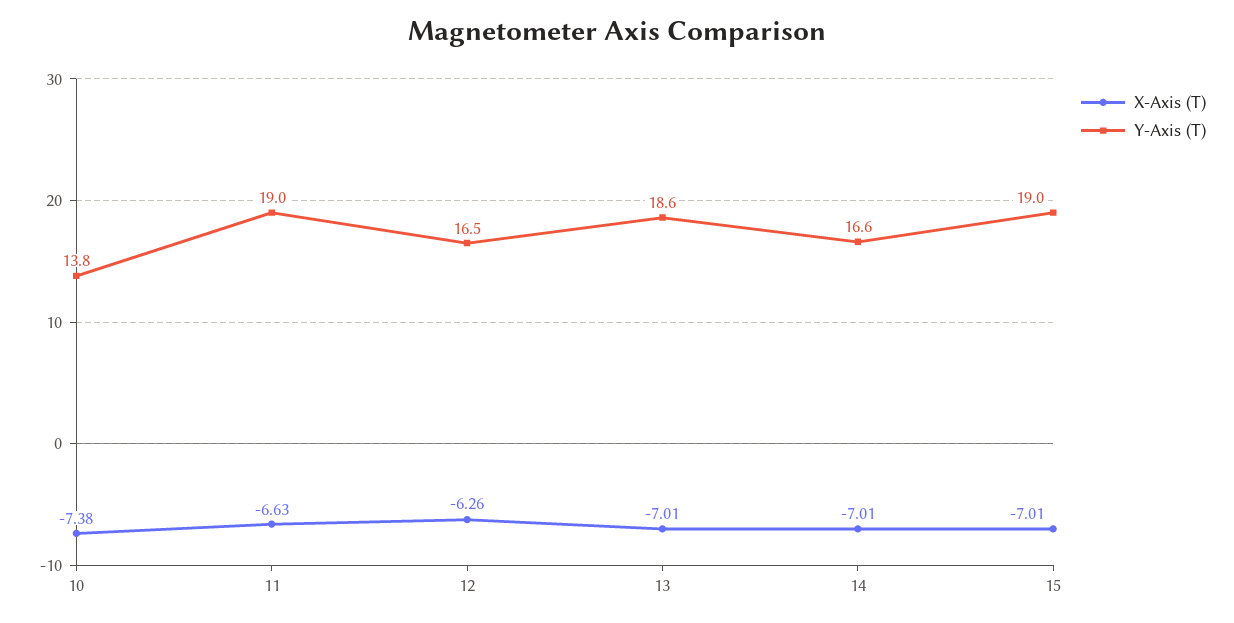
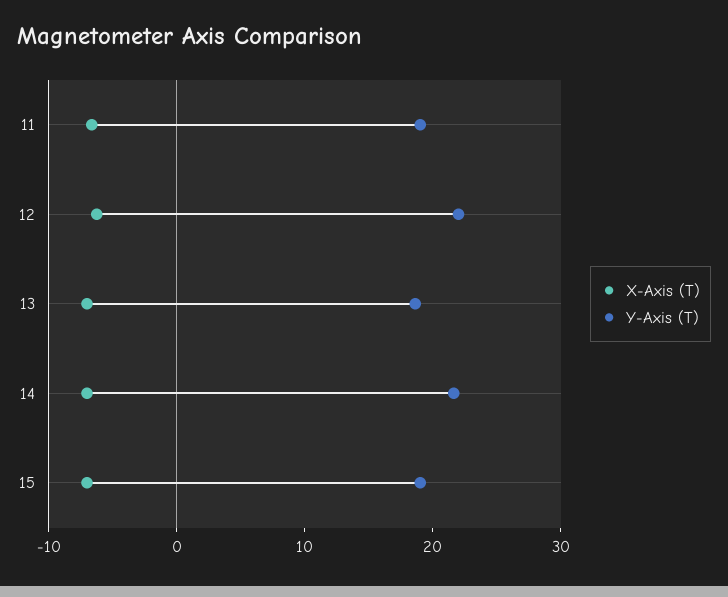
  {
    "X-Axis (T)": {
-     "10": -7.38,
      "11": -6.63,
      "12": -6.26,
      "13": -7.01,
      "14": -7.01,
      "15": -7.01
    },
    "Y-Axis (T)": {
-     "10": 13.8,
      "11": 19,
-     "12": 16.5,
+     "12": 22,
      "13": 18.6,
-     "14": 16.6,
+     "14": 22,
      "15": 19
    }
  }

